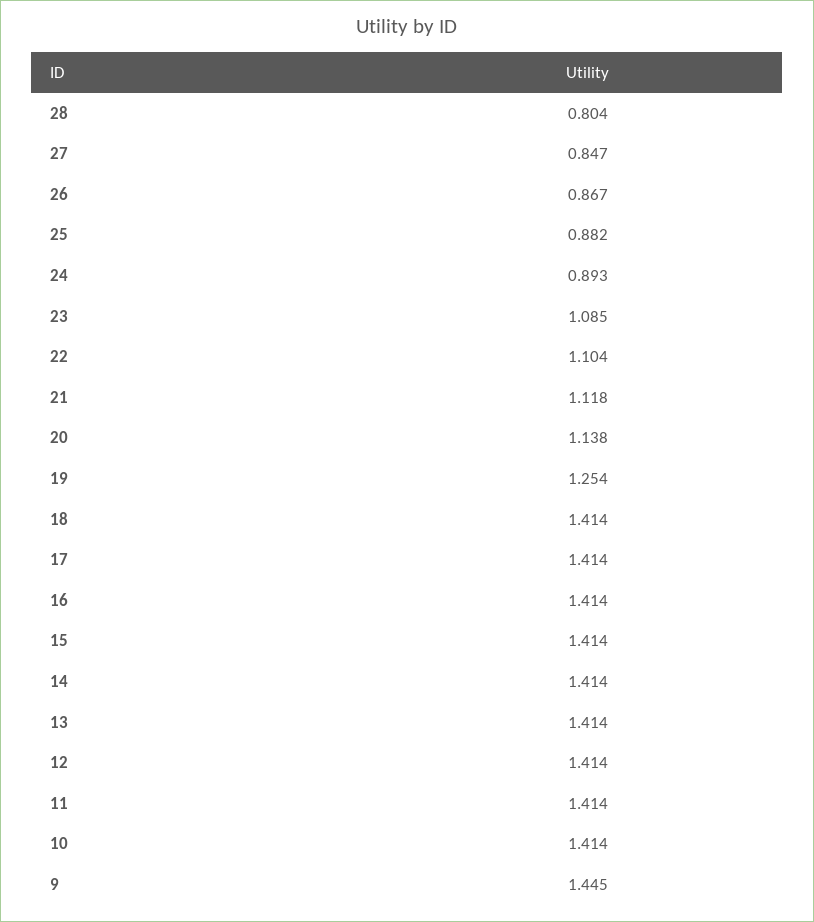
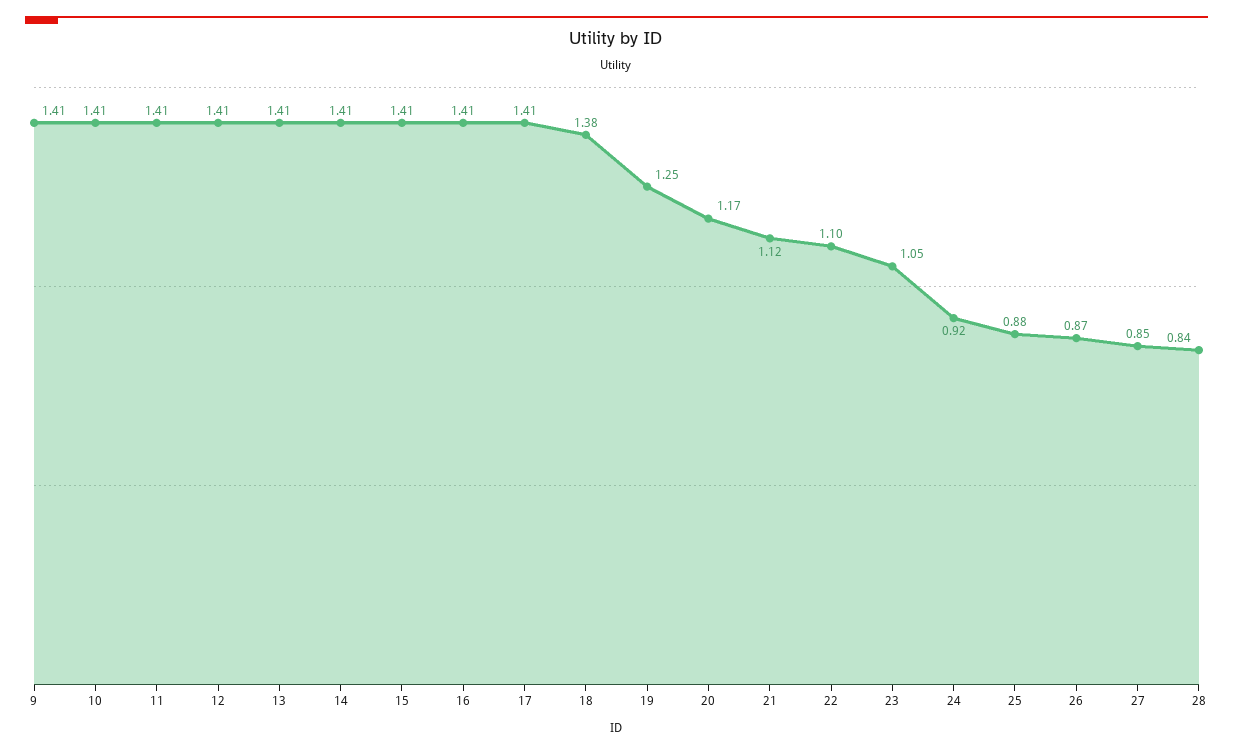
  {
-   "28": 0.804,
+   "28": 0.84,
    "27": 0.847,
    "26": 0.867,
    "25": 0.882,
-   "24": 0.893,
+   "24": 0.92,
-   "23": 1.085,
+   "23": 1.05,
    "22": 1.104,
    "21": 1.118,
-   "20": 1.138,
+   "20": 1.17,
    "19": 1.254,
-   "18": 1.414,
+   "18": 1.38,
    "17": 1.414,
    "16": 1.414,
    "15": 1.414,
    "14": 1.414,
    "13": 1.414,
    "12": 1.414,
    "11": 1.414,
    "10": 1.414,
-   "9": 1.445
+   "9": 1.41
  }

